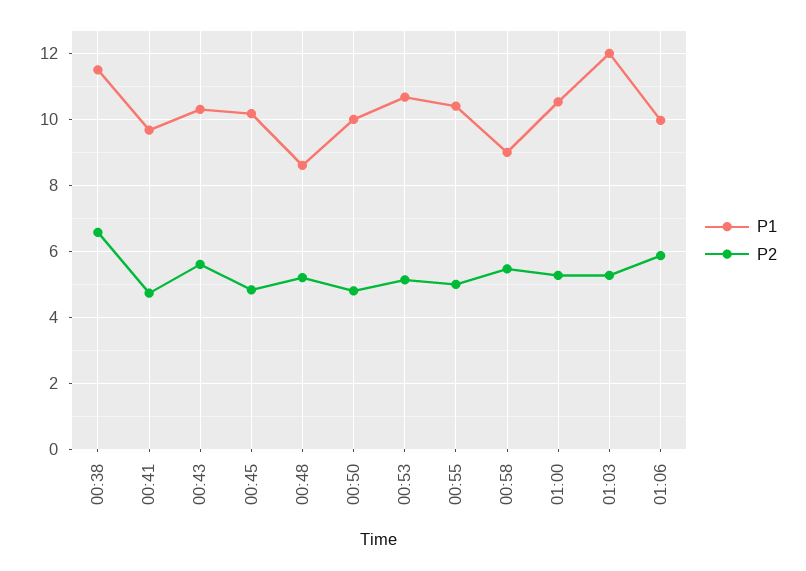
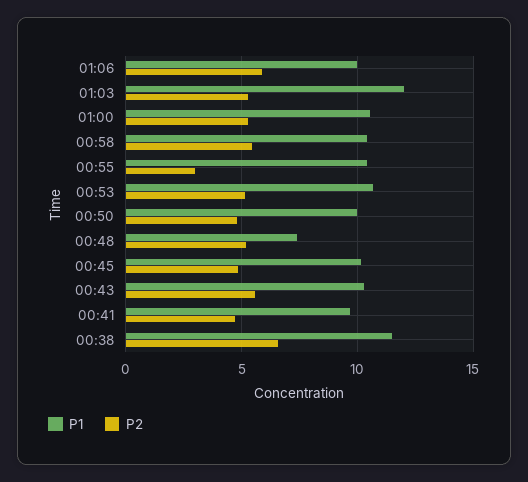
  {
    "P1": {
      "00:38": 11.6,
      "00:41": 9.6,
      "00:43": 10.4,
      "00:45": 10.2,
-     "00:48": 8.6,
+     "00:48": 7.5,
      "00:50": 10,
      "00:53": 10.6,
      "00:55": 10.4,
-     "00:58": 9,
+     "00:58": 10.5,
      "01:00": 10.6,
      "01:03": 12,
      "01:06": 10
    },
    "P2": {
      "00:38": 6.6,
      "00:41": 4.8,
      "00:43": 5.6,
      "00:45": 4.8,
      "00:48": 5.2,
      "00:50": 4.8,
      "00:53": 5.2,
-     "00:55": 5,
+     "00:55": 3,
      "00:58": 5.4,
      "01:00": 5.2,
      "01:03": 5.2,
      "01:06": 5.8
    }
  }

